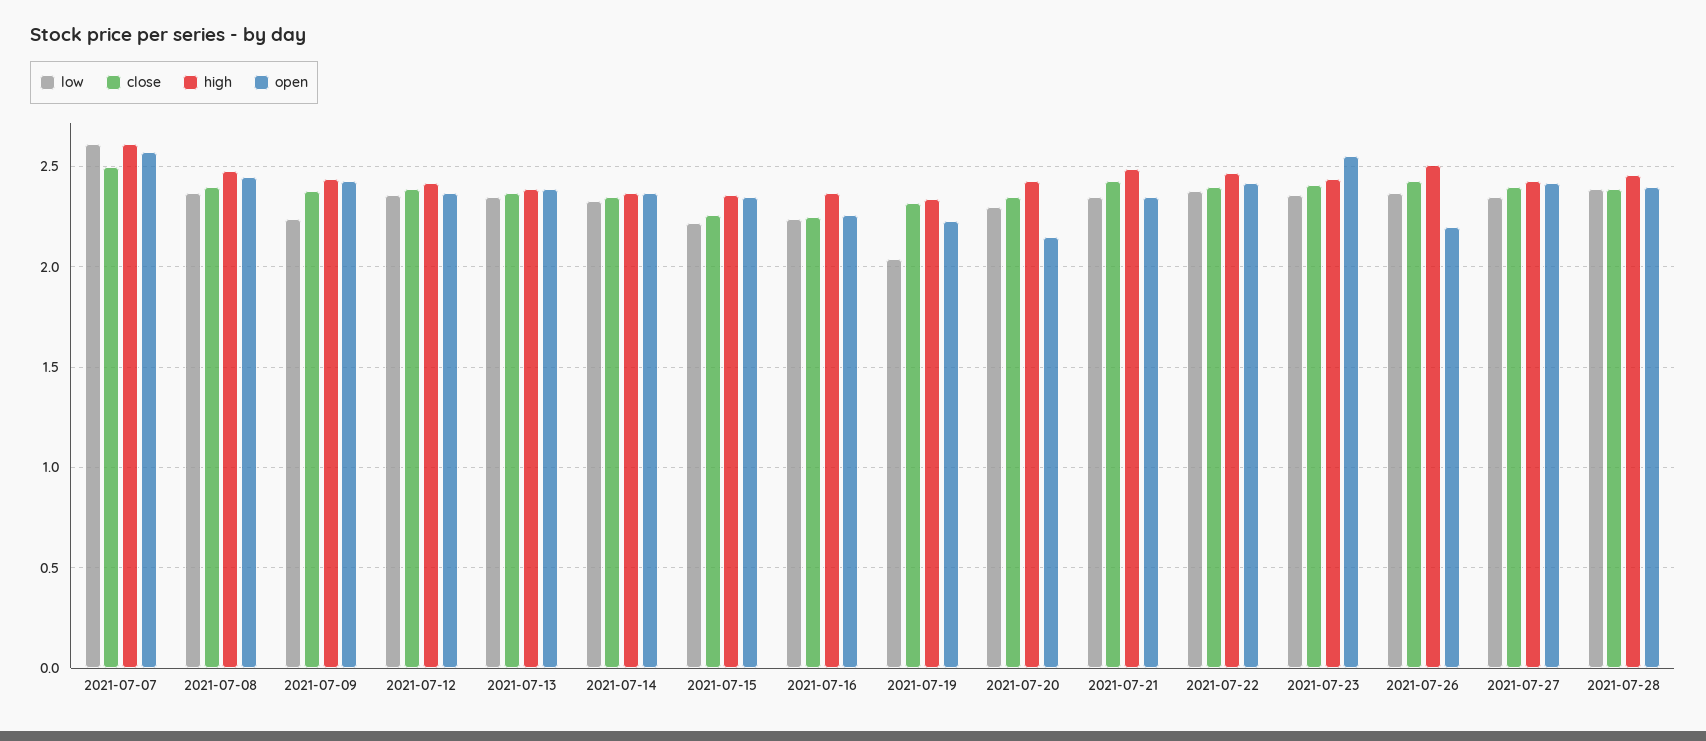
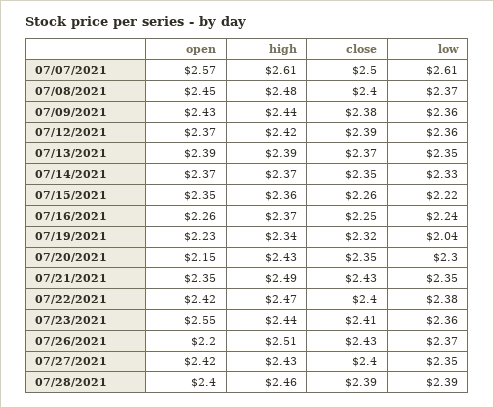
  {
    "low": {
      "2021-07-07": 2.61,
      "2021-07-08": 2.37,
-     "2021-07-09": 2.25,
+     "2021-07-09": 2.36,
      "2021-07-12": 2.36,
      "2021-07-13": 2.35,
      "2021-07-14": 2.33,
      "2021-07-15": 2.22,
      "2021-07-16": 2.24,
      "2021-07-19": 2.04,
      "2021-07-20": 2.3,
      "2021-07-21": 2.35,
      "2021-07-22": 2.38,
      "2021-07-23": 2.36,
      "2021-07-26": 2.37,
      "2021-07-27": 2.35,
      "2021-07-28": 2.39
    },
    "close": {
      "2021-07-07": 2.5,
      "2021-07-08": 2.4,
      "2021-07-09": 2.38,
      "2021-07-12": 2.39,
      "2021-07-13": 2.37,
      "2021-07-14": 2.35,
      "2021-07-15": 2.26,
      "2021-07-16": 2.25,
      "2021-07-19": 2.32,
      "2021-07-20": 2.35,
      "2021-07-21": 2.43,
      "2021-07-22": 2.4,
      "2021-07-23": 2.41,
      "2021-07-26": 2.43,
      "2021-07-27": 2.4,
      "2021-07-28": 2.39
    },
    "high": {
      "2021-07-07": 2.61,
      "2021-07-08": 2.48,
      "2021-07-09": 2.44,
      "2021-07-12": 2.42,
      "2021-07-13": 2.39,
      "2021-07-14": 2.37,
      "2021-07-15": 2.36,
      "2021-07-16": 2.37,
      "2021-07-19": 2.34,
      "2021-07-20": 2.43,
      "2021-07-21": 2.49,
      "2021-07-22": 2.47,
      "2021-07-23": 2.44,
      "2021-07-26": 2.51,
      "2021-07-27": 2.43,
      "2021-07-28": 2.46
    },
    "open": {
      "2021-07-07": 2.57,
      "2021-07-08": 2.45,
      "2021-07-09": 2.43,
      "2021-07-12": 2.37,
      "2021-07-13": 2.39,
      "2021-07-14": 2.37,
      "2021-07-15": 2.35,
      "2021-07-16": 2.26,
      "2021-07-19": 2.23,
      "2021-07-20": 2.15,
      "2021-07-21": 2.35,
      "2021-07-22": 2.42,
      "2021-07-23": 2.55,
      "2021-07-26": 2.2,
      "2021-07-27": 2.42,
      "2021-07-28": 2.4
    }
  }

